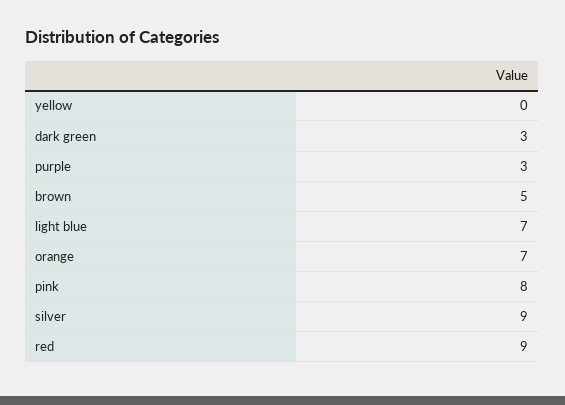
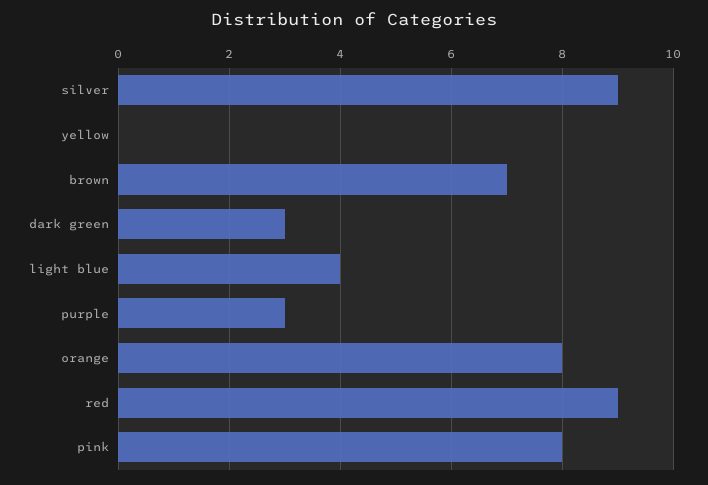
  {
    "yellow": 0,
    "dark green": 3,
    "purple": 3,
-   "brown": 5,
+   "brown": 7,
-   "light blue": 7,
+   "light blue": 4,
-   "orange": 7,
+   "orange": 8,
    "pink": 8,
    "silver": 9,
    "red": 9
  }

